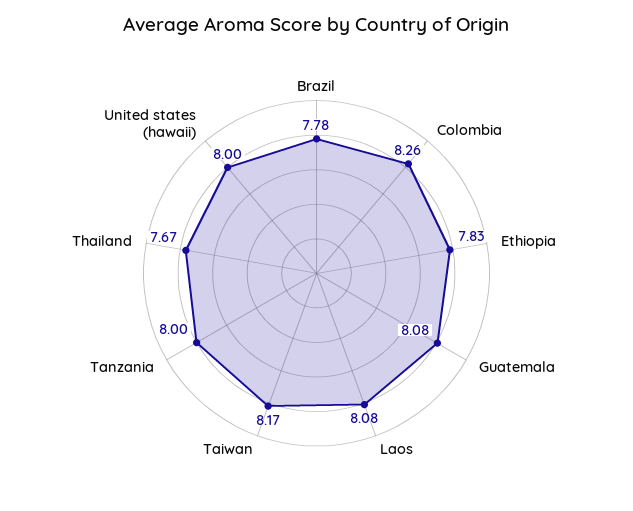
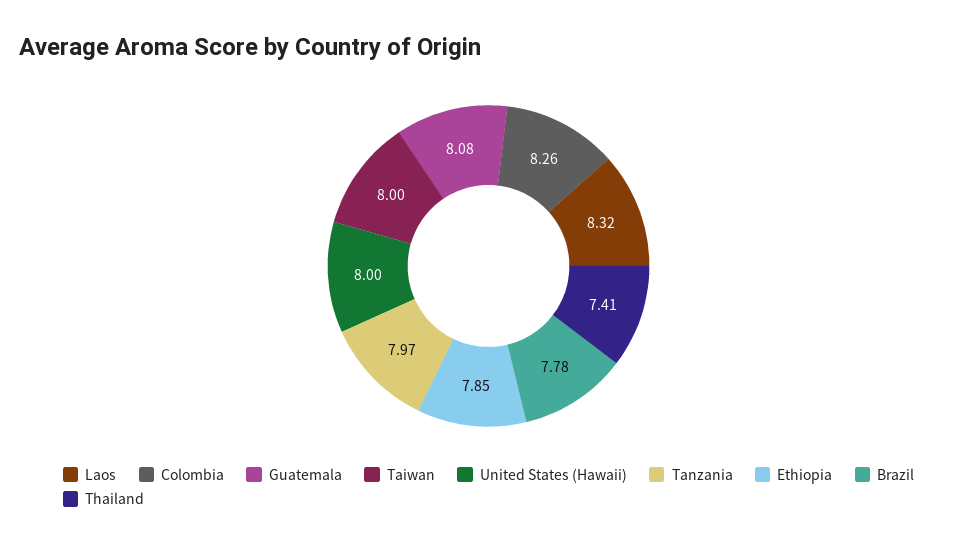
  {
    "Brazil": 7.78,
    "Colombia": 8.26,
-   "Ethiopia": 7.83,
+   "Ethiopia": 7.85,
    "Guatemala": 8.08,
-   "Laos": 8.08,
+   "Laos": 8.32,
-   "Taiwan": 8.17,
+   "Taiwan": 8,
-   "Tanzania": 8,
+   "Tanzania": 7.97,
-   "Thailand": 7.67,
+   "Thailand": 7.41,
    "United states (hawaii)": 8
  }

